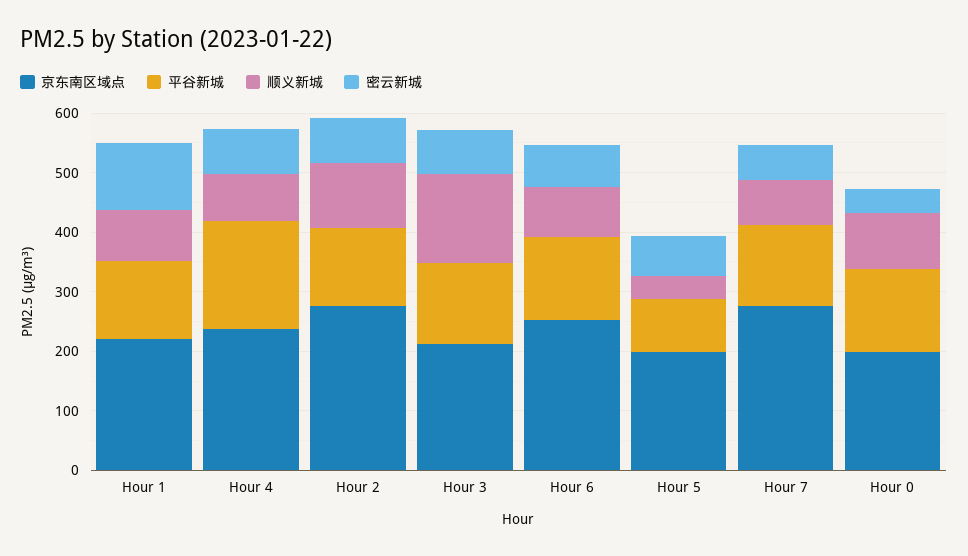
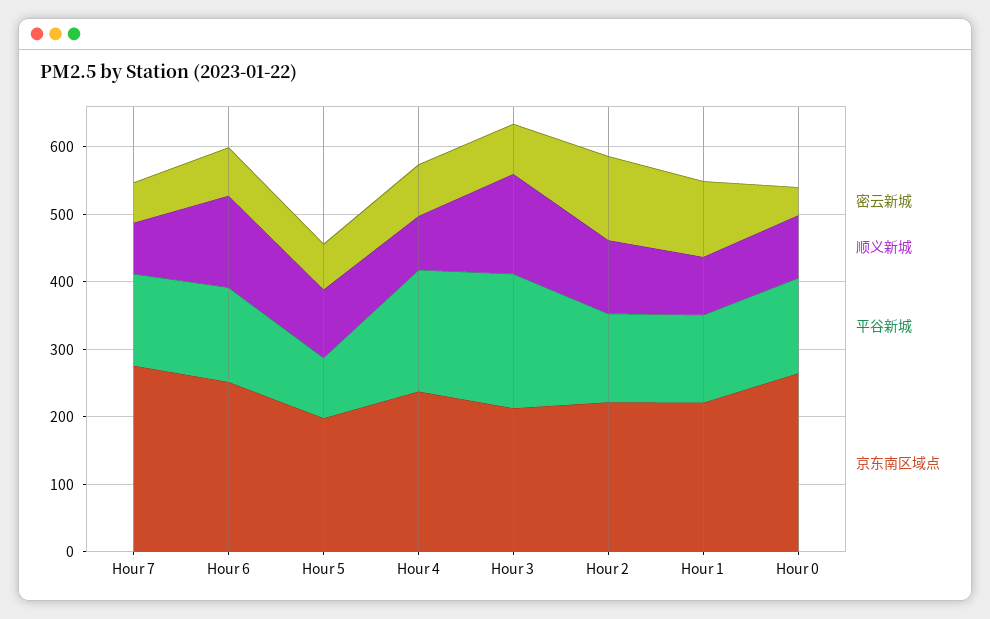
  {
    "京东南区域点": {
      "Hour 1": 220,
      "Hour 4": 240,
-     "Hour 2": 280,
+     "Hour 2": 220,
      "Hour 3": 220,
      "Hour 6": 260,
      "Hour 5": 200,
      "Hour 7": 280,
-     "Hour 0": 200
+     "Hour 0": 260
    },
    "平谷新城": {
      "Hour 1": 140,
      "Hour 4": 180,
      "Hour 2": 140,
-     "Hour 3": 140,
+     "Hour 3": 200,
      "Hour 6": 140,
      "Hour 5": 100,
      "Hour 7": 140,
      "Hour 0": 140
    },
    "顺义新城": {
      "Hour 1": 80,
      "Hour 4": 80,
      "Hour 2": 100,
      "Hour 3": 140,
-     "Hour 6": 80,
+     "Hour 6": 140,
-     "Hour 5": 40,
+     "Hour 5": 100,
      "Hour 7": 80,
      "Hour 0": 100
    },
    "密云新城": {
      "Hour 1": 120,
      "Hour 4": 80,
-     "Hour 2": 80,
+     "Hour 2": 120,
      "Hour 3": 80,
      "Hour 6": 80,
      "Hour 5": 60,
      "Hour 7": 60,
      "Hour 0": 40
    }
  }

